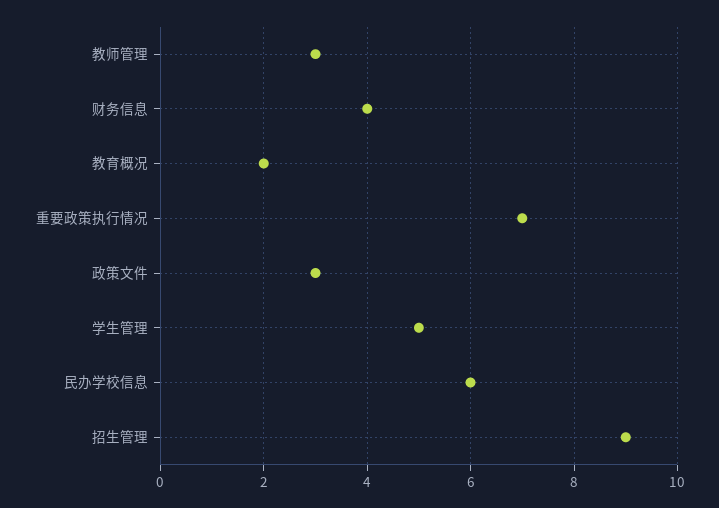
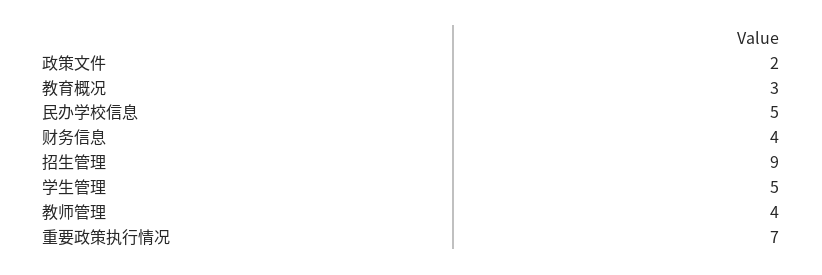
  {
-   "教师管理": 3,
+   "教师管理": 4,
    "财务信息": 4,
-   "教育概况": 2,
+   "教育概况": 3,
    "重要政策执行情况": 7,
-   "政策文件": 3,
+   "政策文件": 2,
    "学生管理": 5,
-   "民办学校信息": 6,
+   "民办学校信息": 5,
    "招生管理": 9
  }

